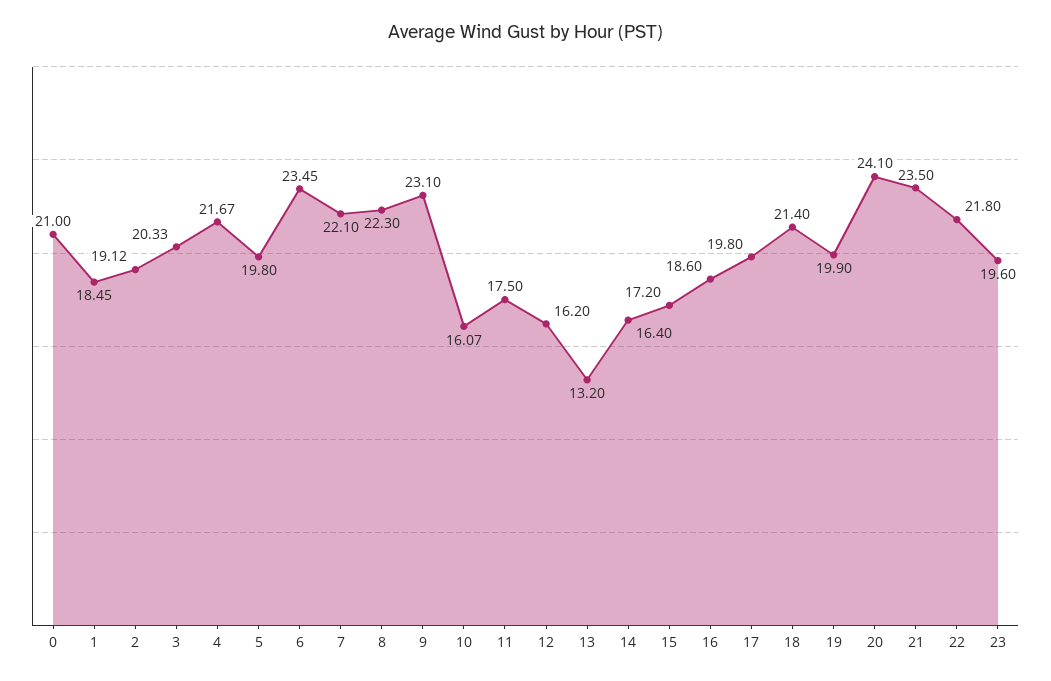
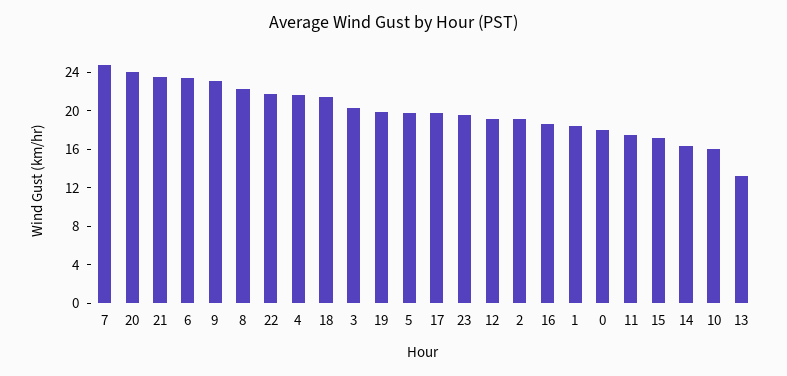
  {
-   "0": 21,
+   "0": 18,
    "1": 18.45,
    "2": 19.12,
    "3": 20.33,
    "4": 21.67,
    "5": 19.8,
    "6": 23.45,
-   "7": 22.1,
+   "7": 25,
    "8": 22.3,
    "9": 23.1,
    "10": 16.07,
    "11": 17.5,
-   "12": 16.2,
+   "12": 19,
    "13": 13.2,
    "14": 16.4,
    "15": 17.2,
    "16": 18.6,
    "17": 19.8,
    "18": 21.4,
    "19": 19.9,
    "20": 24.1,
    "21": 23.5,
    "22": 21.8,
    "23": 19.6
  }

